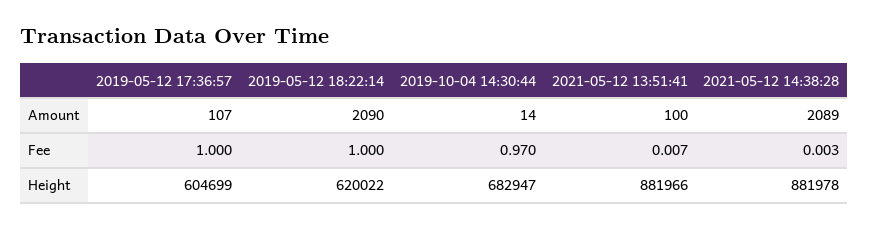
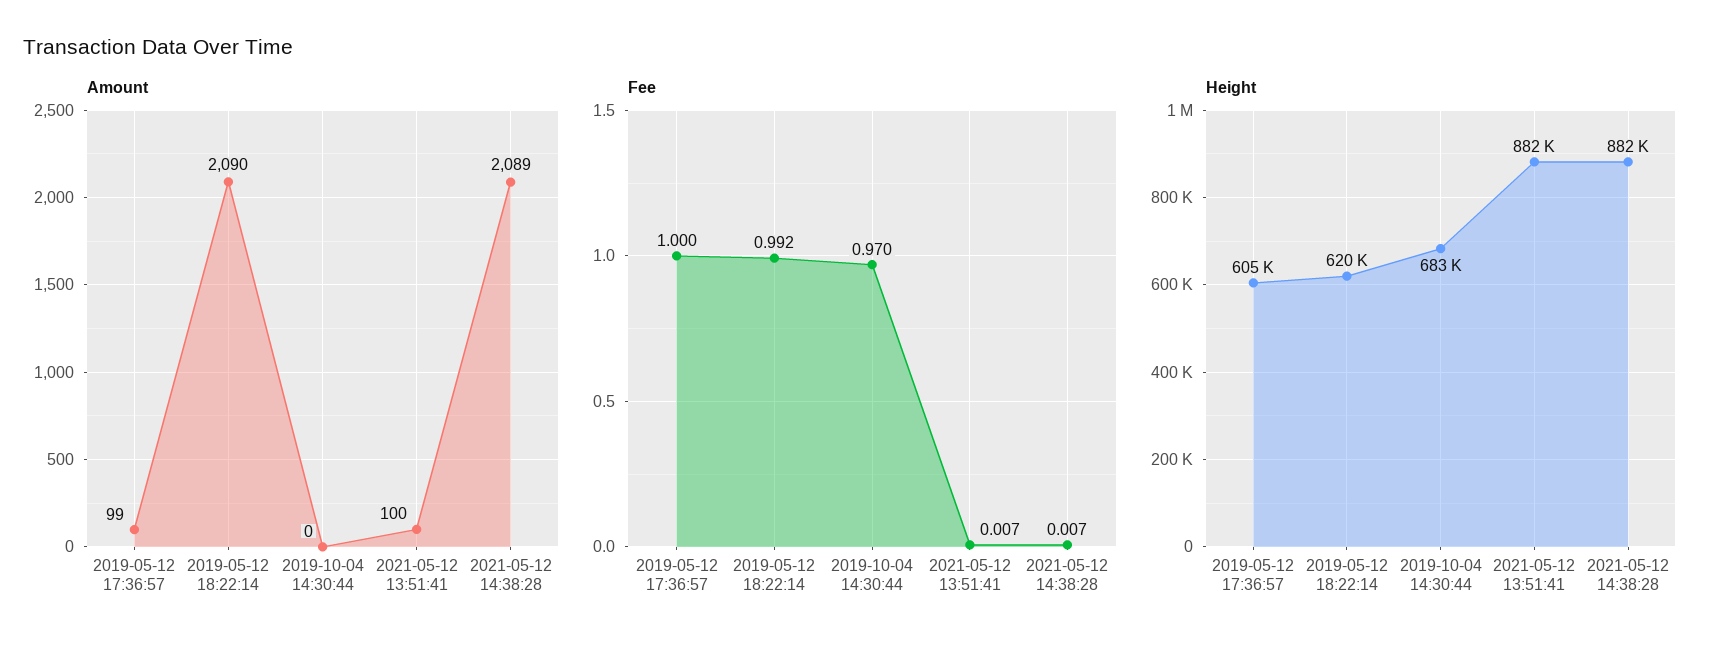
  {
    "Amount": {
-     "2019-05-12 17:36:57": 107,
+     "2019-05-12 17:36:57": 99,
      "2019-05-12 18:22:14": 2090,
-     "2019-10-04 14:30:44": 14,
+     "2019-10-04 14:30:44": 0,
      "2021-05-12 13:51:41": 100,
      "2021-05-12 14:38:28": 2089
    },
    "Fee": {
      "2019-05-12 17:36:57": 1,
-     "2019-05-12 18:22:14": 1,
+     "2019-05-12 18:22:14": 0.992,
      "2019-10-04 14:30:44": 0.97,
      "2021-05-12 13:51:41": 0.007,
-     "2021-05-12 14:38:28": 0.003
+     "2021-05-12 14:38:28": 0.007
    },
    "Height": {
      "2019-05-12 17:36:57": 604699,
      "2019-05-12 18:22:14": 620022,
      "2019-10-04 14:30:44": 682947,
      "2021-05-12 13:51:41": 881966,
      "2021-05-12 14:38:28": 881978
    }
  }

